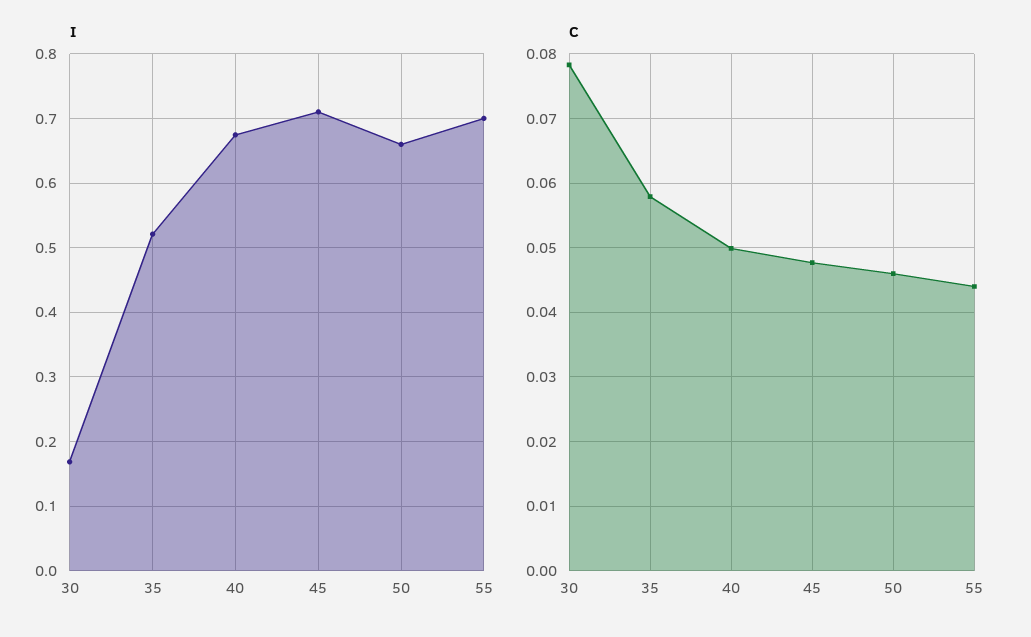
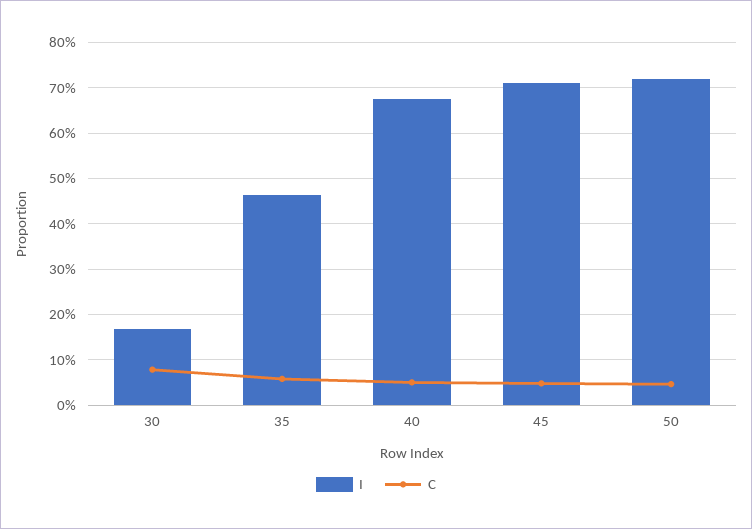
  {
    "I": {
      "30": 0.17,
-     "35": 0.52,
+     "35": 0.46,
      "40": 0.67,
      "45": 0.71,
-     "50": 0.66,
+     "50": 0.72
-     "55": 0.7
    },
    "C": {
      "30": 0.078,
      "35": 0.058,
      "40": 0.05,
      "45": 0.048,
-     "50": 0.046,
+     "50": 0.046
-     "55": 0.044
    }
  }

